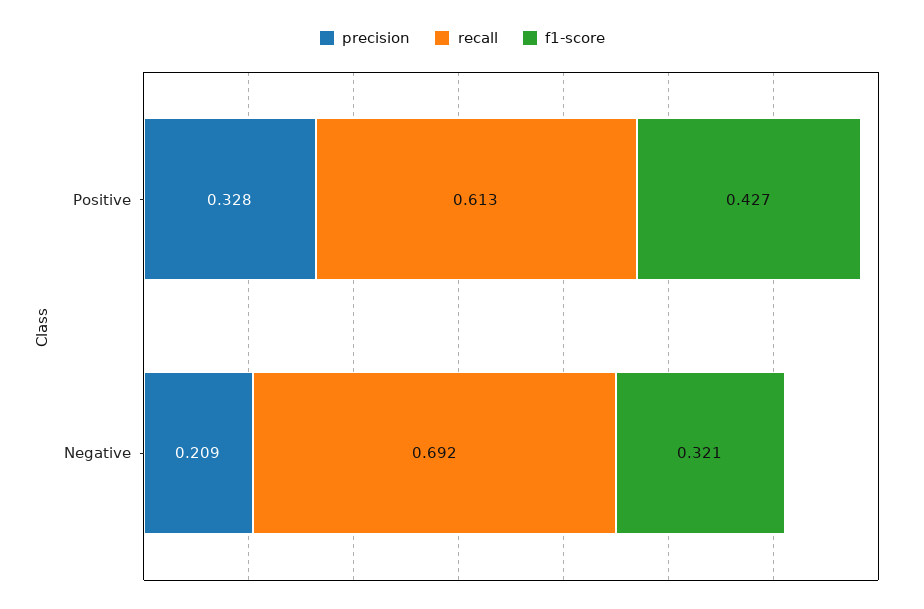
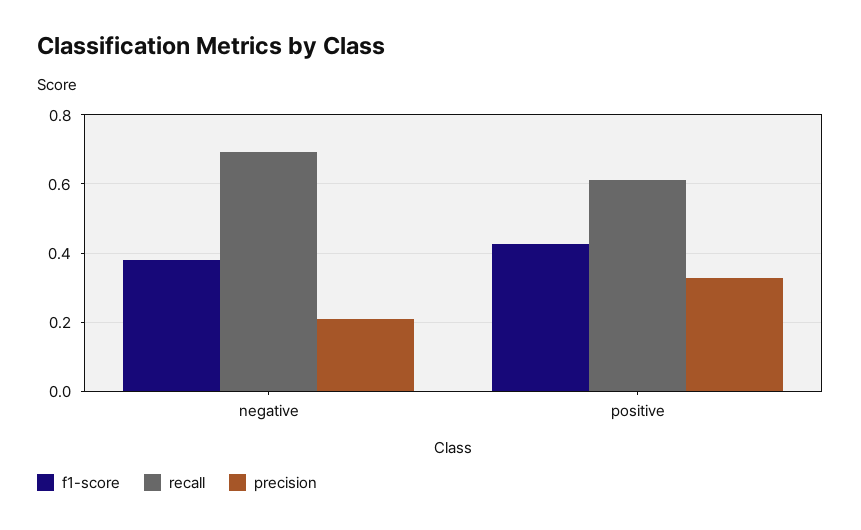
  {
    "precision": {
      "Positive": 0.328,
      "Negative": 0.209
    },
    "recall": {
      "Positive": 0.613,
      "Negative": 0.692
    },
    "f1-score": {
      "Positive": 0.427,
-     "Negative": 0.321
+     "Negative": 0.38
    }
  }

